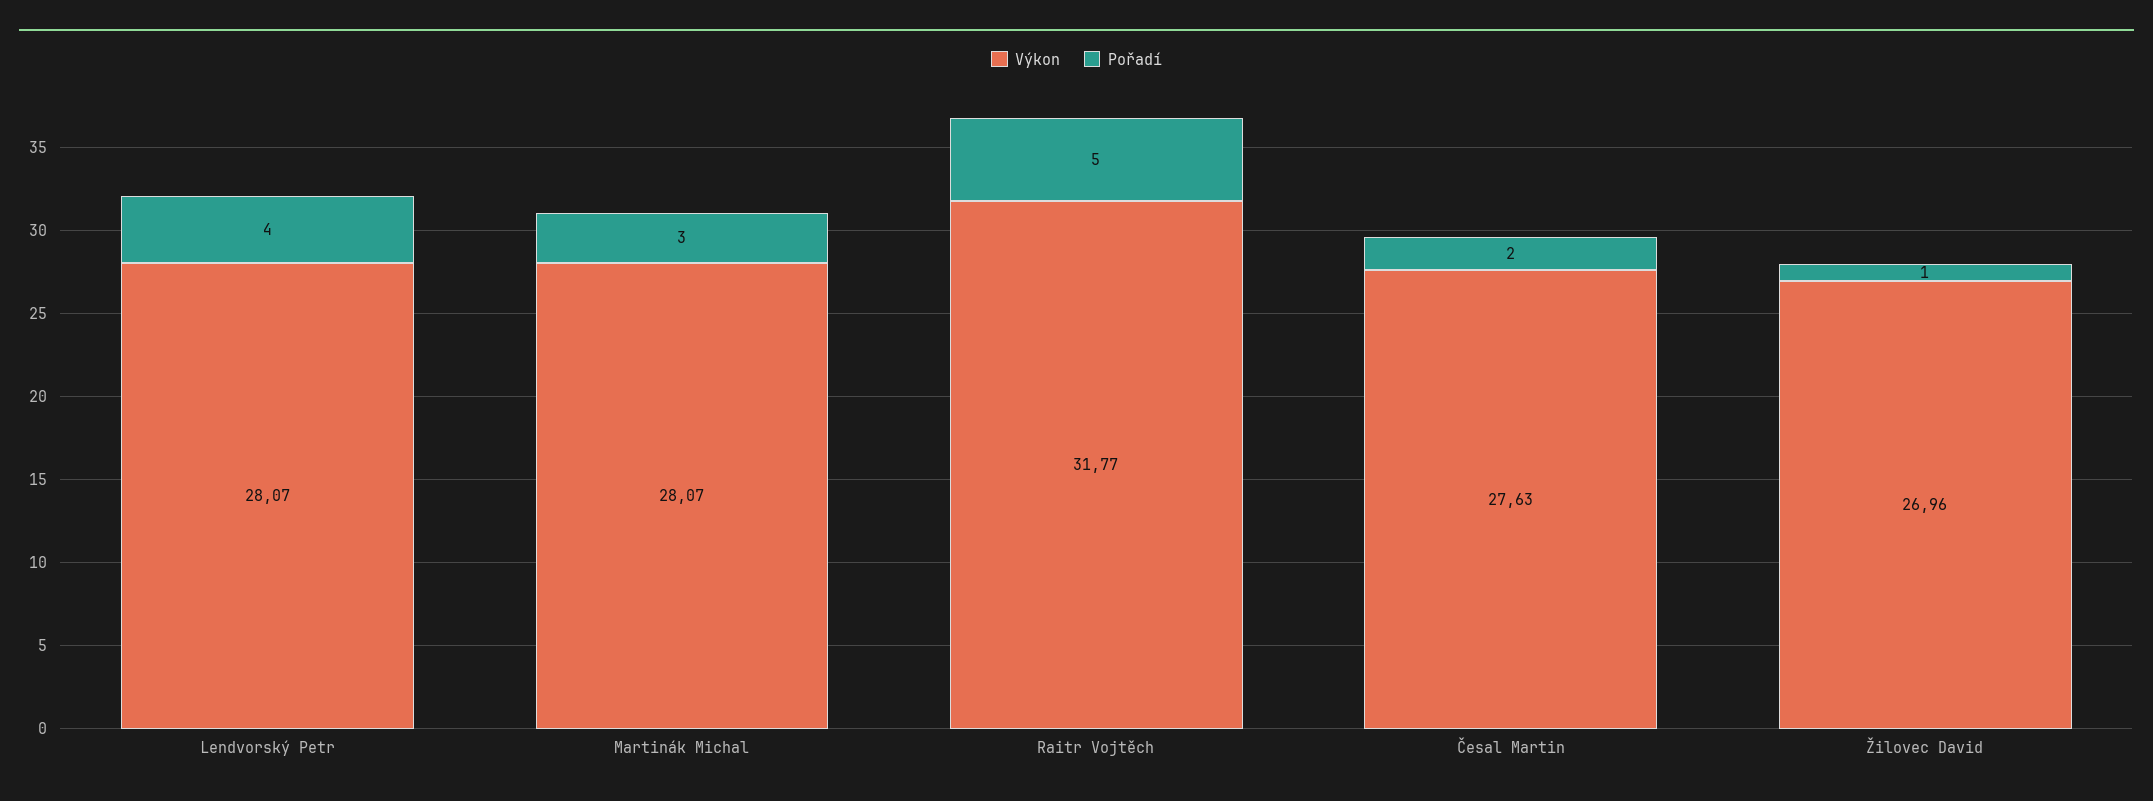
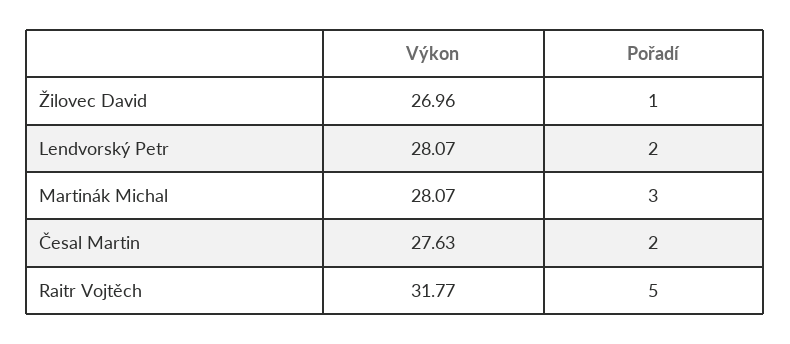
  {
    "Výkon": {
      "Lendvorský Petr": 28.07,
      "Martinák Michal": 28.07,
      "Raitr Vojtěch": 31.77,
      "Česal Martin": 27.63,
      "Žilovec David": 26.96
    },
    "Pořadí": {
-     "Lendvorský Petr": 4,
+     "Lendvorský Petr": 2,
      "Martinák Michal": 3,
      "Raitr Vojtěch": 5,
      "Česal Martin": 2,
      "Žilovec David": 1
    }
  }

